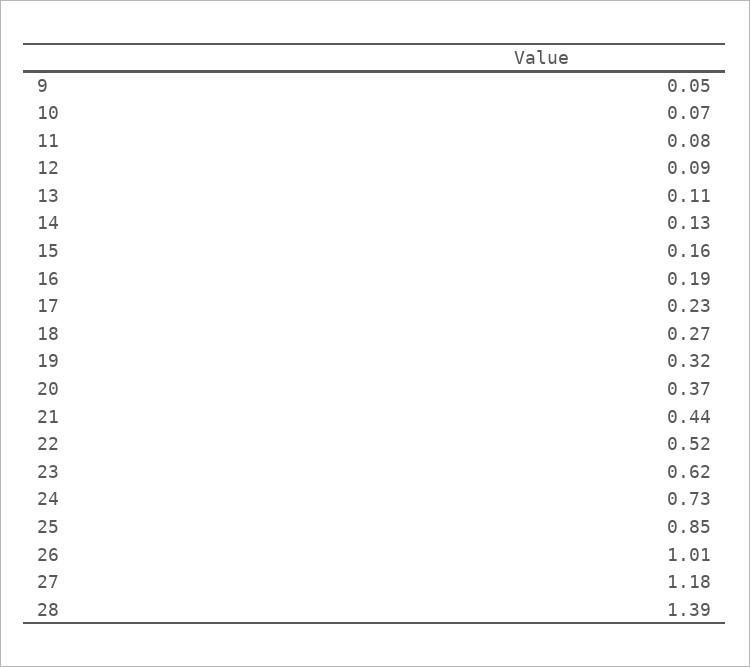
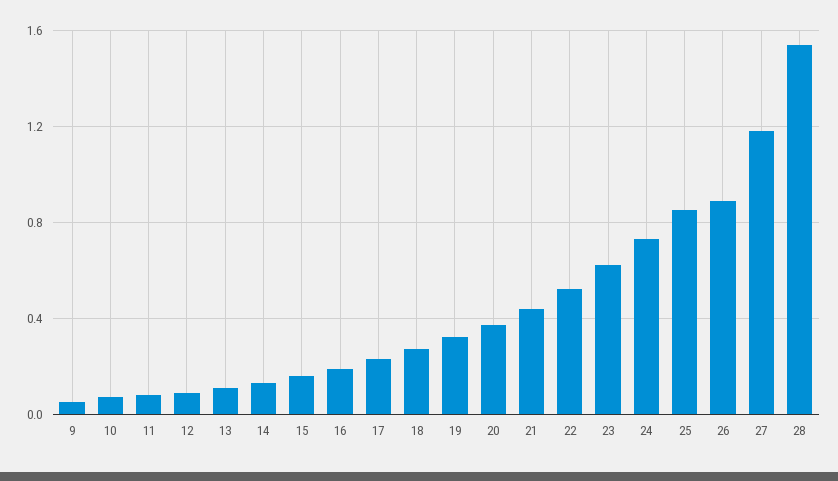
  {
    "9": 0.05,
    "10": 0.07,
    "11": 0.08,
    "12": 0.09,
    "13": 0.11,
    "14": 0.13,
    "15": 0.16,
    "16": 0.19,
    "17": 0.23,
    "18": 0.27,
    "19": 0.32,
    "20": 0.37,
    "21": 0.44,
    "22": 0.52,
    "23": 0.62,
    "24": 0.73,
    "25": 0.85,
-   "26": 1.01,
+   "26": 0.9,
    "27": 1.18,
-   "28": 1.39
+   "28": 1.55
  }

